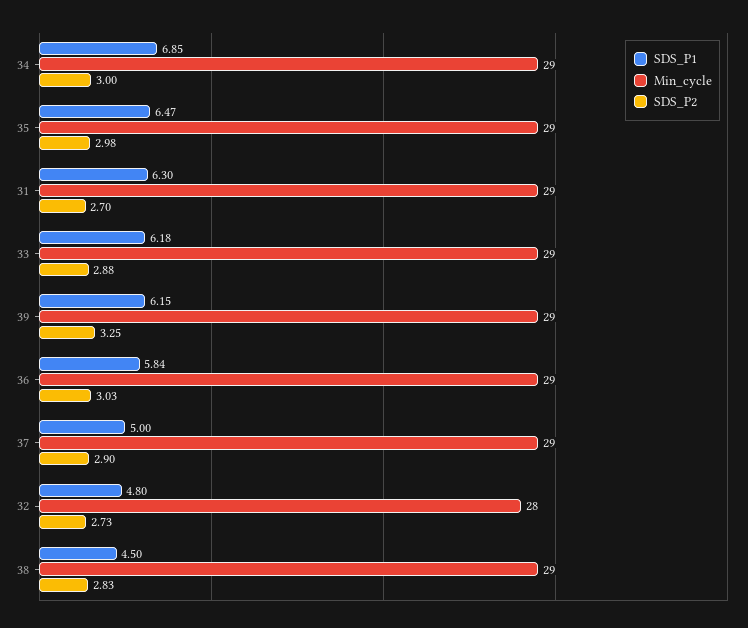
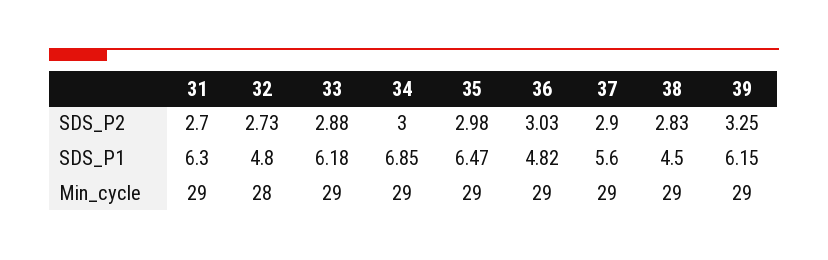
  {
    "SDS_P1": {
      "34": 6.85,
      "35": 6.47,
      "31": 6.3,
      "33": 6.18,
      "39": 6.15,
-     "36": 5.84,
+     "36": 4.82,
-     "37": 5,
+     "37": 5.6,
      "32": 4.8,
      "38": 4.5
    },
    "Min_cycle": {
      "34": 29,
      "35": 29,
      "31": 29,
      "33": 29,
      "39": 29,
      "36": 29,
      "37": 29,
      "32": 28,
      "38": 29
    },
    "SDS_P2": {
      "34": 3,
      "35": 2.98,
      "31": 2.7,
      "33": 2.88,
      "39": 3.25,
      "36": 3.03,
      "37": 2.9,
      "32": 2.73,
      "38": 2.83
    }
  }

